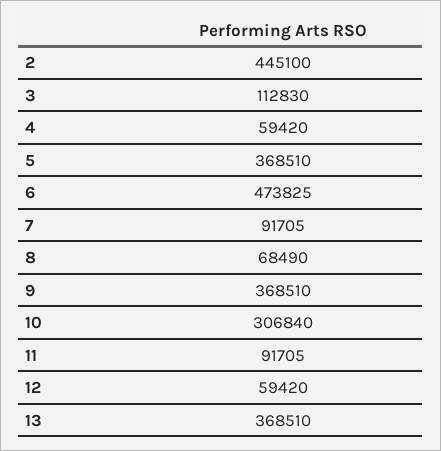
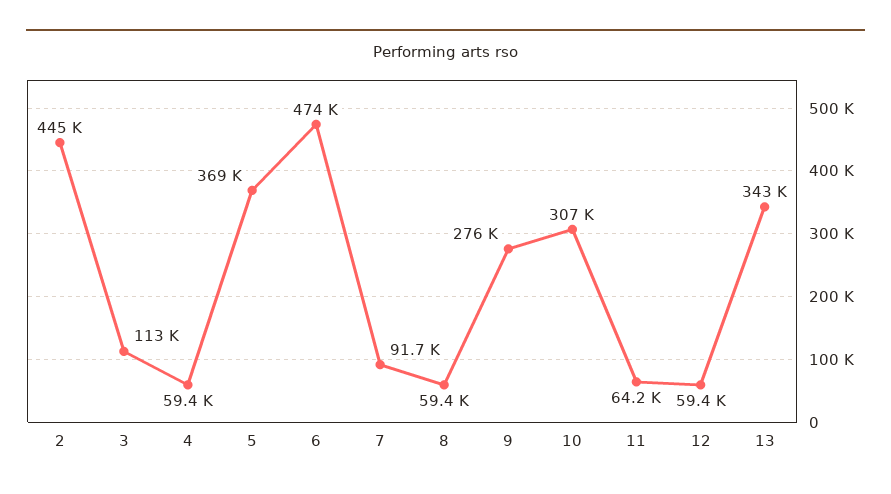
  {
    "2": 445100,
    "3": 112830,
    "4": 59420,
    "5": 368510,
    "6": 473825,
    "7": 91705,
-   "8": 68490,
+   "8": 59400,
-   "9": 368510,
+   "9": 276000,
    "10": 306840,
-   "11": 91705,
+   "11": 64200,
    "12": 59420,
-   "13": 368510
+   "13": 343000
  }

